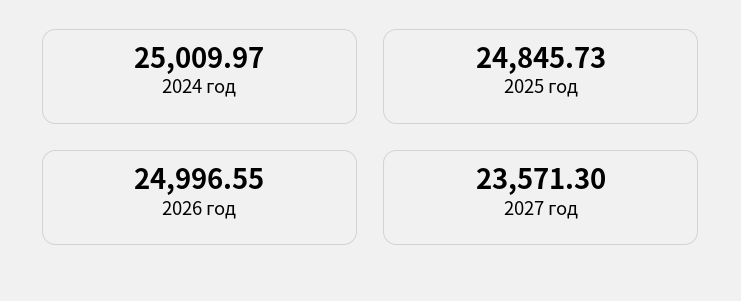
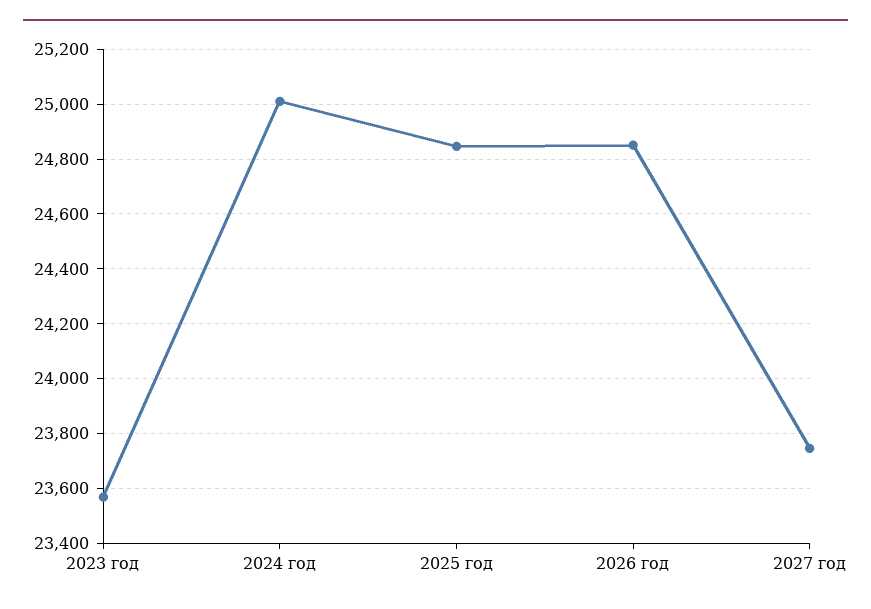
  {
    "2024 год": 25009.97,
    "2025 год": 24845.73,
-   "2026 год": 24996.55,
+   "2026 год": 24850,
-   "2027 год": 23571.3
+   "2027 год": 23750,
+   "2023 год": 23575
  }

